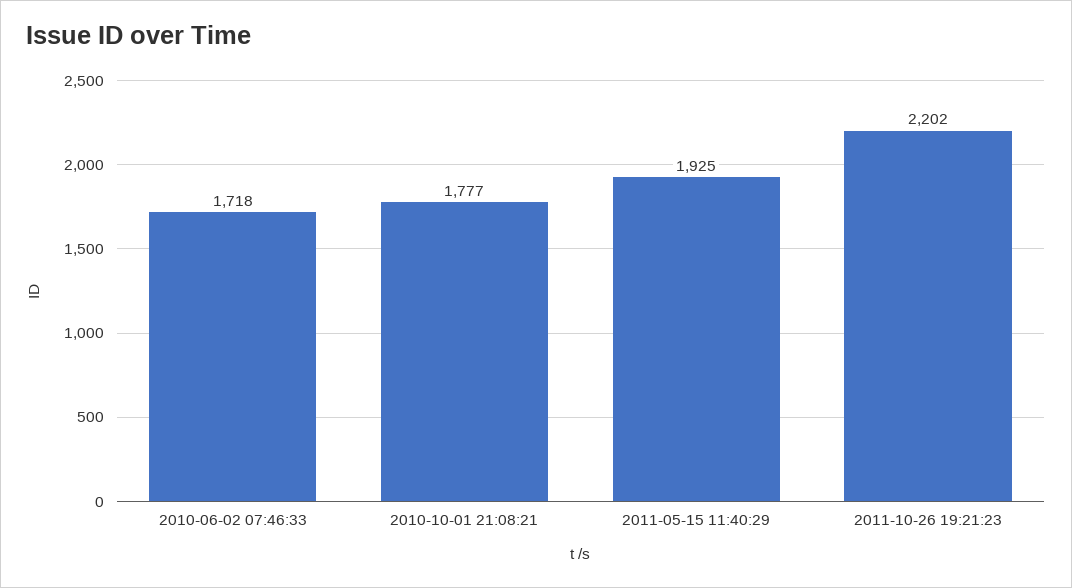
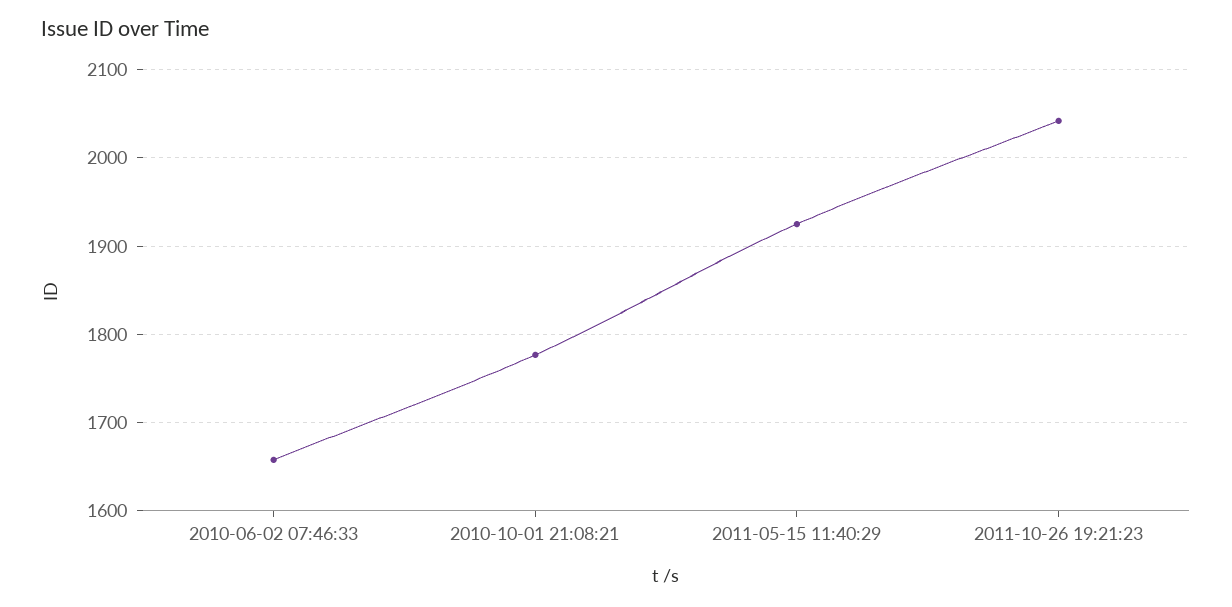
  {
-   "2010-06-02 07:46:33": 1718,
+   "2010-06-02 07:46:33": 1660,
    "2010-10-01 21:08:21": 1777,
    "2011-05-15 11:40:29": 1925,
-   "2011-10-26 19:21:23": 2202
+   "2011-10-26 19:21:23": 2040
  }

